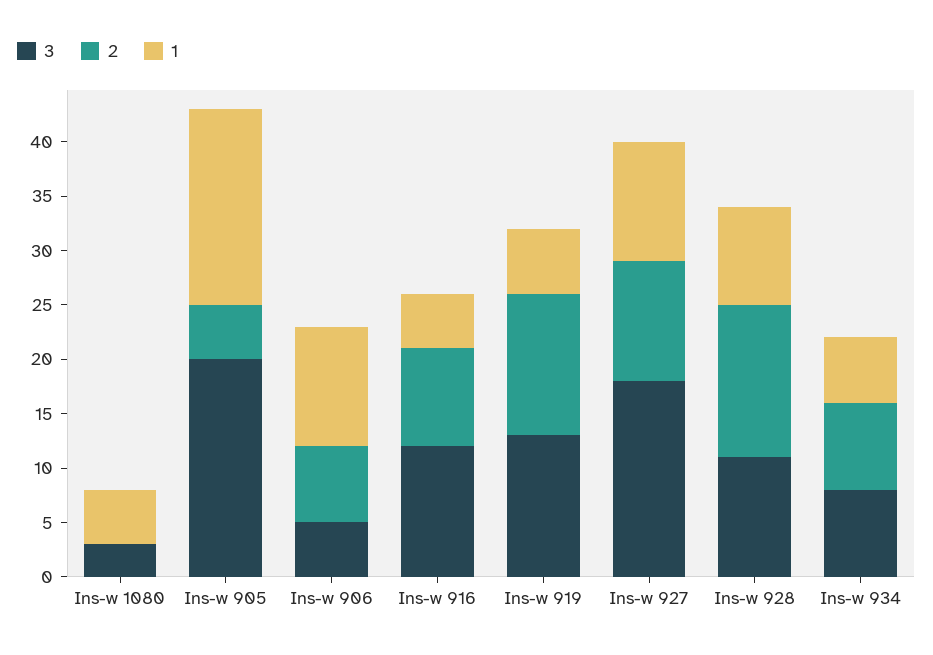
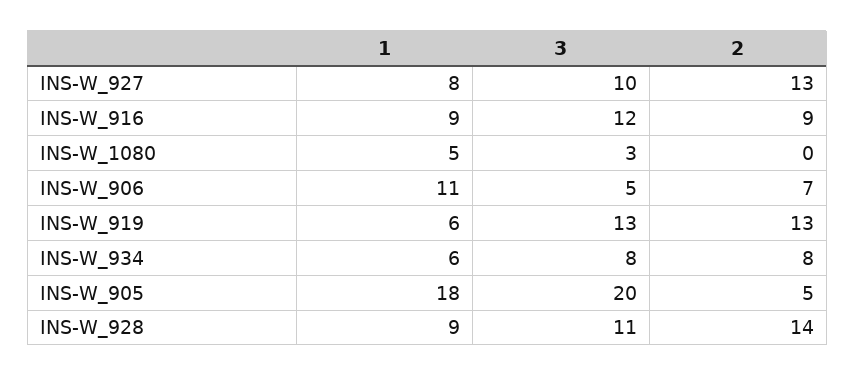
  {
    "3": {
      "Ins-w 1080": 3,
      "Ins-w 905": 20,
      "Ins-w 906": 5,
      "Ins-w 916": 12,
      "Ins-w 919": 13,
-     "Ins-w 927": 18,
+     "Ins-w 927": 10,
      "Ins-w 928": 11,
      "Ins-w 934": 8
    },
    "2": {
      "Ins-w 1080": 0,
      "Ins-w 905": 5,
      "Ins-w 906": 7,
      "Ins-w 916": 9,
      "Ins-w 919": 13,
-     "Ins-w 927": 11,
+     "Ins-w 927": 13,
      "Ins-w 928": 14,
      "Ins-w 934": 8
    },
    "1": {
      "Ins-w 1080": 5,
      "Ins-w 905": 18,
      "Ins-w 906": 11,
-     "Ins-w 916": 5,
+     "Ins-w 916": 9,
      "Ins-w 919": 6,
-     "Ins-w 927": 11,
+     "Ins-w 927": 8,
      "Ins-w 928": 9,
      "Ins-w 934": 6
    }
  }

